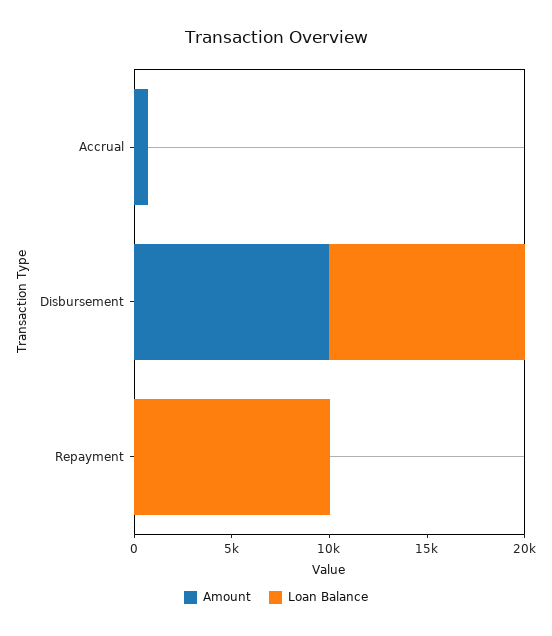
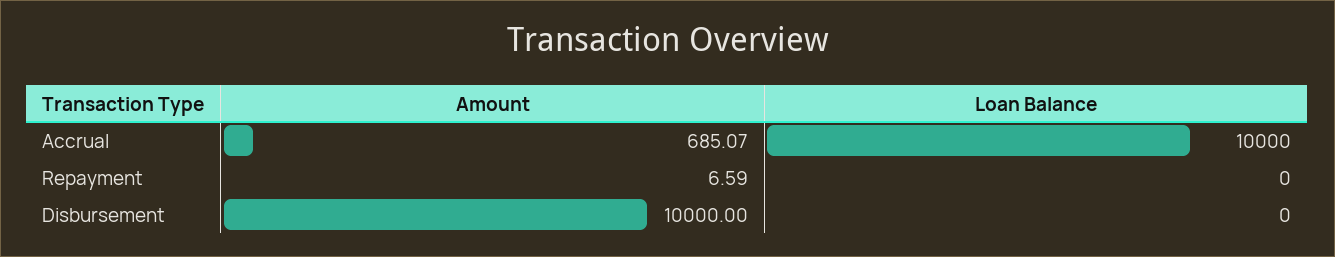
  {
    "Amount": {
      "Accrual": 685.07,
      "Disbursement": 10000,
      "Repayment": 6.59
    },
    "Loan Balance": {
-     "Accrual": 0,
+     "Accrual": 10000,
-     "Disbursement": 10000,
+     "Disbursement": 0,
-     "Repayment": 10000
+     "Repayment": 0
    }
  }

